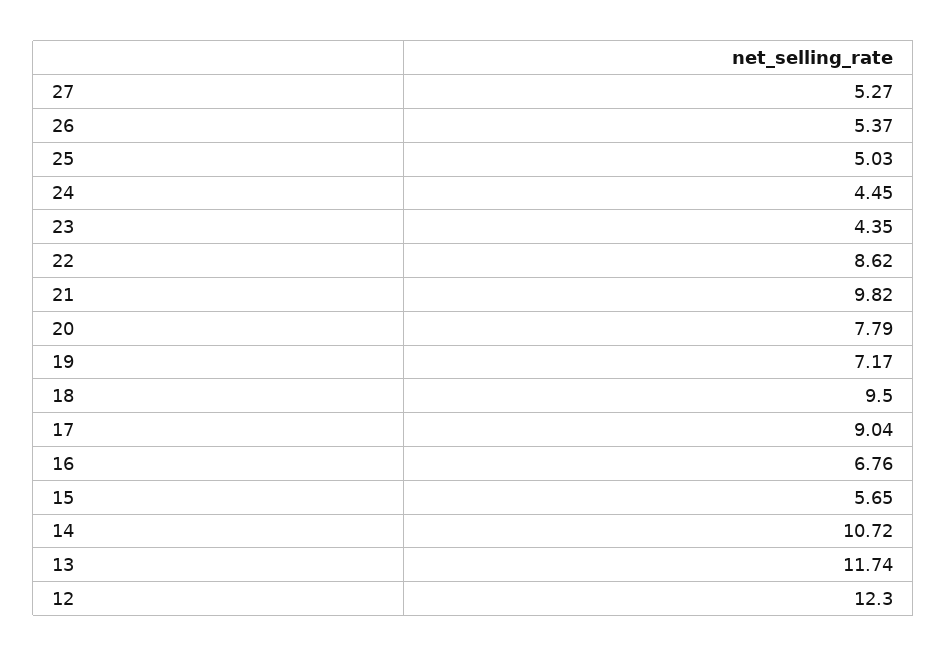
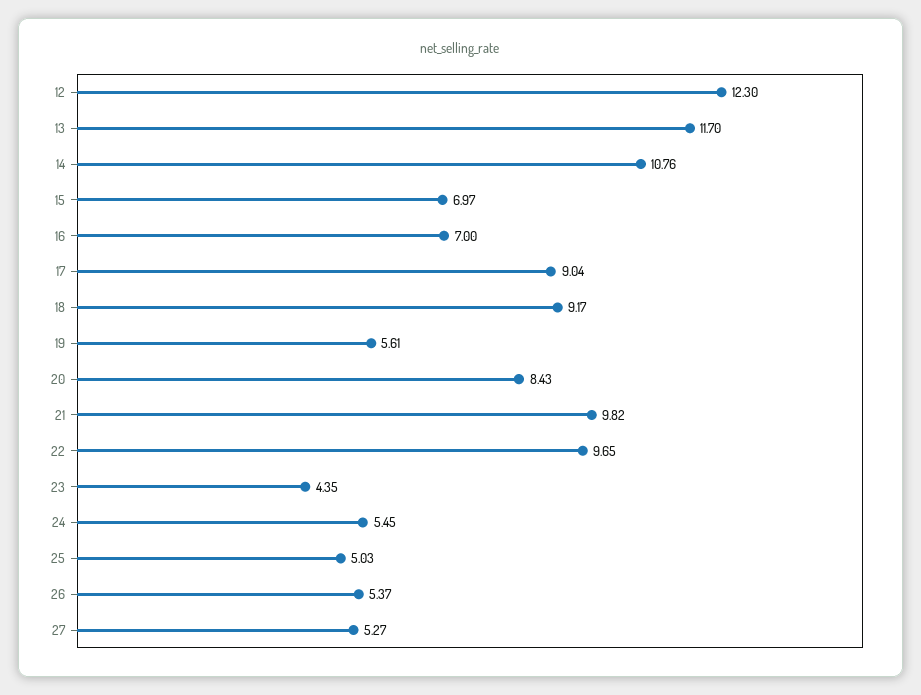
  {
    "27": 5.27,
    "26": 5.37,
    "25": 5.03,
-   "24": 4.45,
+   "24": 5.45,
    "23": 4.35,
-   "22": 8.62,
+   "22": 9.65,
    "21": 9.82,
-   "20": 7.79,
+   "20": 8.43,
-   "19": 7.17,
+   "19": 5.61,
-   "18": 9.5,
+   "18": 9.17,
    "17": 9.04,
-   "16": 6.76,
+   "16": 7,
-   "15": 5.65,
+   "15": 6.97,
-   "14": 10.72,
+   "14": 10.76,
-   "13": 11.74,
+   "13": 11.7,
    "12": 12.3
  }

